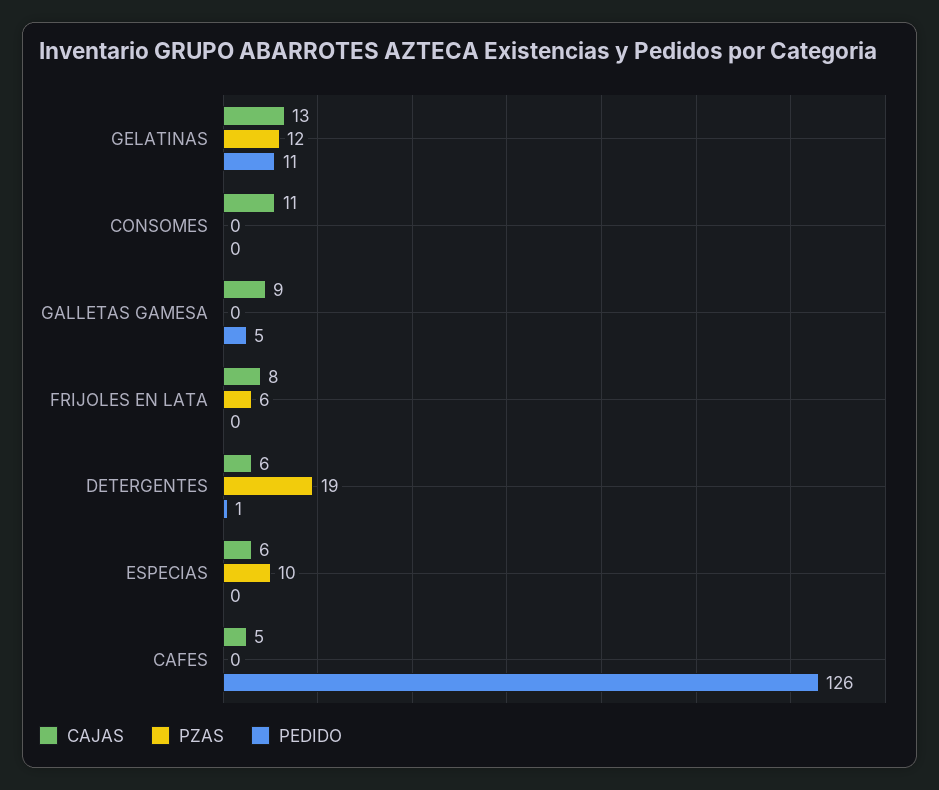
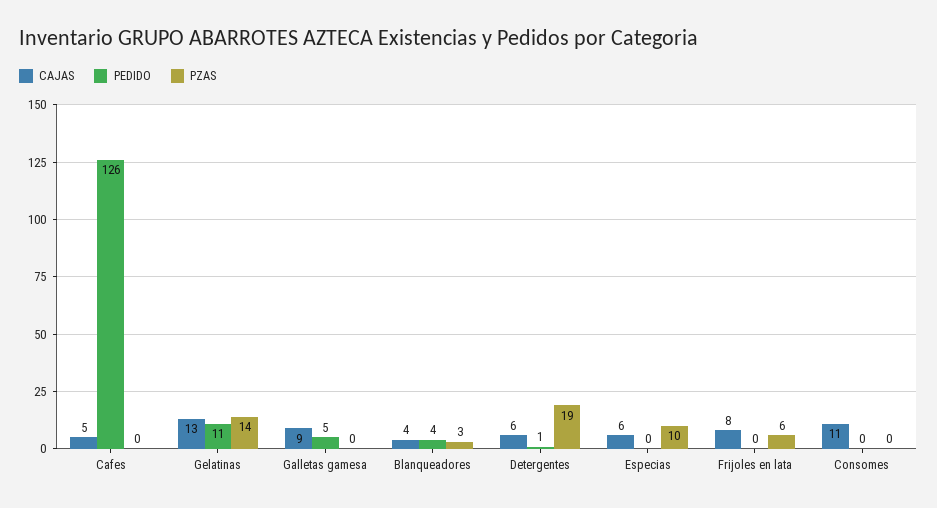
  {
    "CAJAS": {
      "GELATINAS": 13,
      "CONSOMES": 11,
      "GALLETAS GAMESA": 9,
      "FRIJOLES EN LATA": 8,
      "DETERGENTES": 6,
      "ESPECIAS": 6,
-     "CAFES": 5
+     "CAFES": 5,
+     "Blanqueadores": 4
    },
    "PZAS": {
-     "GELATINAS": 12,
+     "GELATINAS": 14,
      "CONSOMES": 0,
      "GALLETAS GAMESA": 0,
      "FRIJOLES EN LATA": 6,
      "DETERGENTES": 19,
      "ESPECIAS": 10,
-     "CAFES": 0
+     "CAFES": 0,
+     "Blanqueadores": 3
    },
    "PEDIDO": {
      "GELATINAS": 11,
      "CONSOMES": 0,
      "GALLETAS GAMESA": 5,
      "FRIJOLES EN LATA": 0,
      "DETERGENTES": 1,
      "ESPECIAS": 0,
-     "CAFES": 126
+     "CAFES": 126,
+     "Blanqueadores": 4
    }
  }

